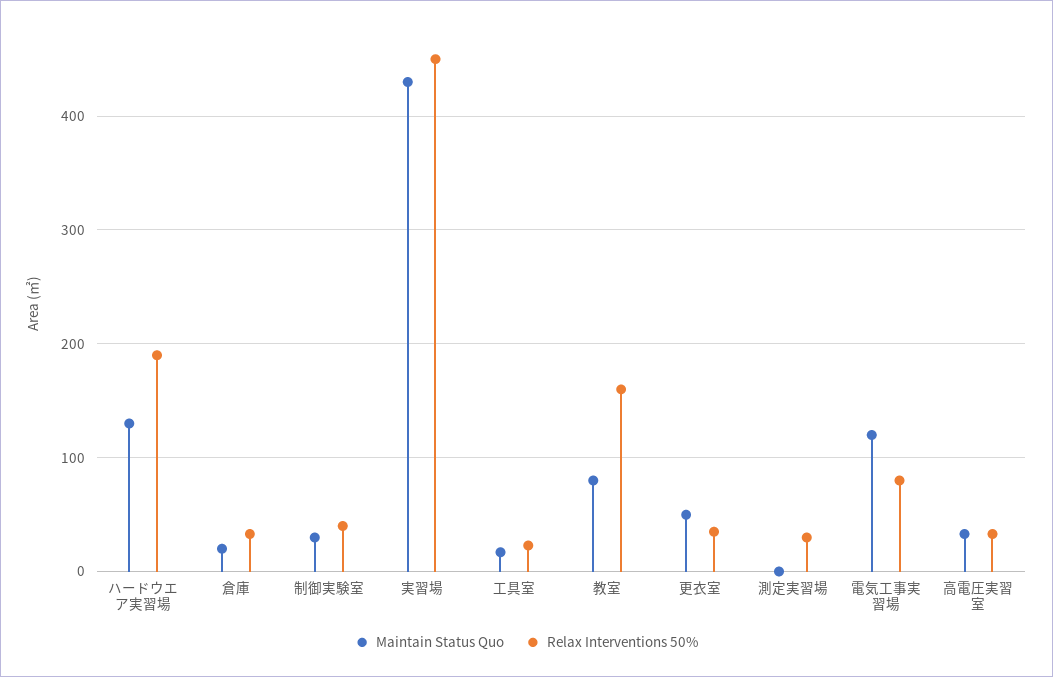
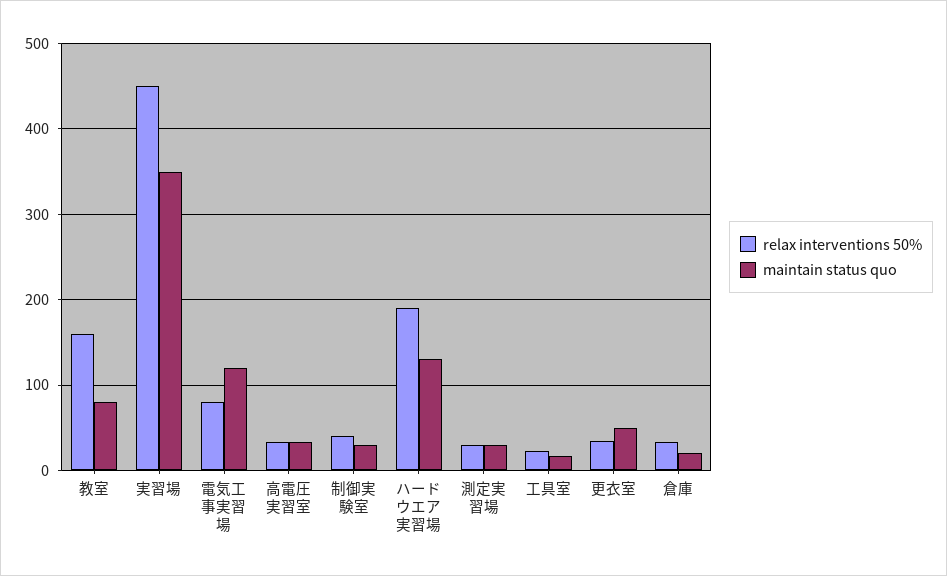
  {
    "Maintain Status Quo": {
      "ハードウエア実習場": 130,
      "倉庫": 20,
      "制御実験室": 30,
-     "実習場": 430,
+     "実習場": 350,
      "工具室": 20,
      "教室": 80,
      "更衣室": 50,
-     "測定実習場": 0,
+     "測定実習場": 30,
      "電気工事実習場": 120,
      "高電圧実習室": 30
    },
    "Relax Interventions 50%": {
      "ハードウエア実習場": 190,
      "倉庫": 30,
      "制御実験室": 40,
      "実習場": 450,
      "工具室": 20,
      "教室": 160,
      "更衣室": 40,
      "測定実習場": 30,
      "電気工事実習場": 80,
      "高電圧実習室": 30
    }
  }

